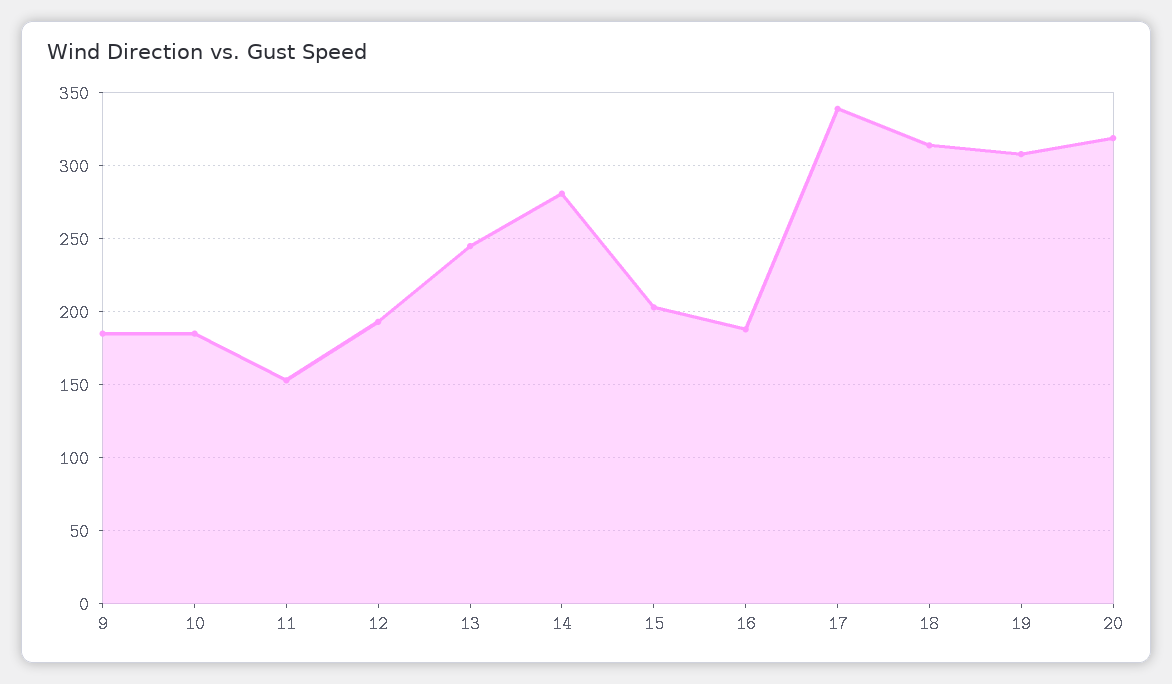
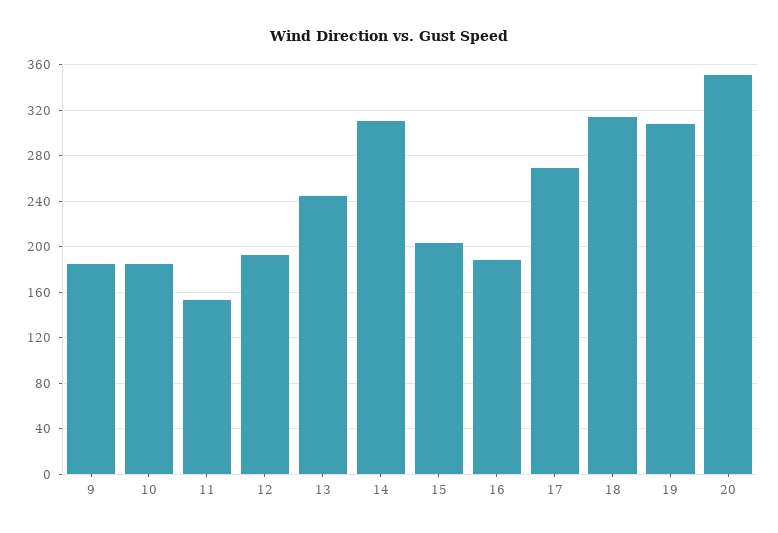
  {
    "9": 185,
    "10": 185,
    "11": 155,
    "12": 195,
    "13": 245,
-   "14": 280,
+   "14": 310,
    "15": 205,
    "16": 190,
-   "17": 340,
+   "17": 270,
    "18": 315,
    "19": 310,
-   "20": 320
+   "20": 350
  }

